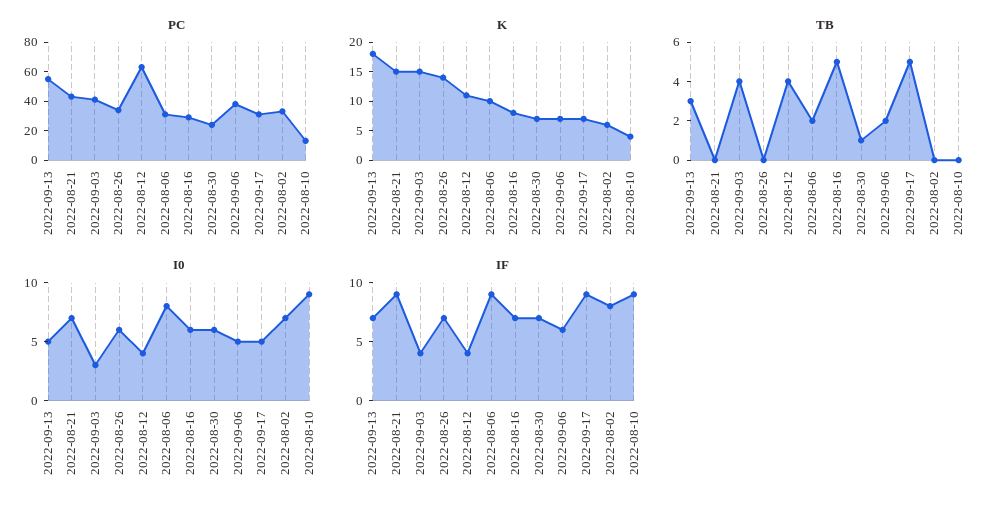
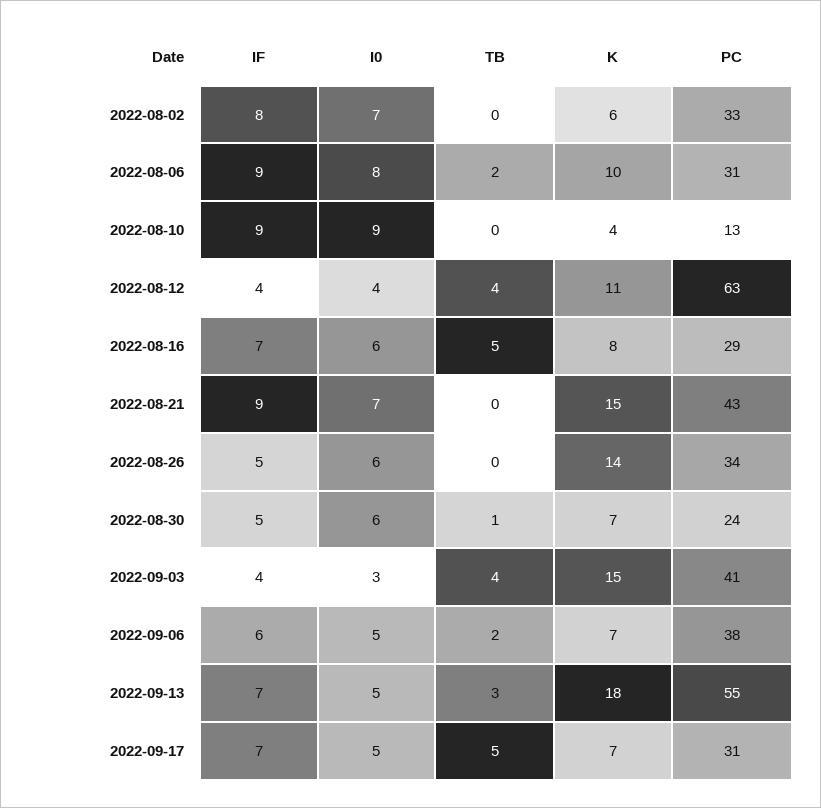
  {
    "PC": {
      "2022-09-13": 55,
      "2022-08-21": 43,
      "2022-09-03": 41,
      "2022-08-26": 34,
      "2022-08-12": 63,
      "2022-08-06": 31,
      "2022-08-16": 29,
      "2022-08-30": 24,
      "2022-09-06": 38,
      "2022-09-17": 31,
      "2022-08-02": 33,
      "2022-08-10": 13
    },
    "K": {
      "2022-09-13": 18,
      "2022-08-21": 15,
      "2022-09-03": 15,
      "2022-08-26": 14,
      "2022-08-12": 11,
      "2022-08-06": 10,
      "2022-08-16": 8,
      "2022-08-30": 7,
      "2022-09-06": 7,
      "2022-09-17": 7,
      "2022-08-02": 6,
      "2022-08-10": 4
    },
    "TB": {
      "2022-09-13": 3,
      "2022-08-21": 0,
      "2022-09-03": 4,
      "2022-08-26": 0,
      "2022-08-12": 4,
      "2022-08-06": 2,
      "2022-08-16": 5,
      "2022-08-30": 1,
      "2022-09-06": 2,
      "2022-09-17": 5,
      "2022-08-02": 0,
      "2022-08-10": 0
    },
    "I0": {
      "2022-09-13": 5,
      "2022-08-21": 7,
      "2022-09-03": 3,
      "2022-08-26": 6,
      "2022-08-12": 4,
      "2022-08-06": 8,
      "2022-08-16": 6,
      "2022-08-30": 6,
      "2022-09-06": 5,
      "2022-09-17": 5,
      "2022-08-02": 7,
      "2022-08-10": 9
    },
    "IF": {
      "2022-09-13": 7,
      "2022-08-21": 9,
      "2022-09-03": 4,
-     "2022-08-26": 7,
+     "2022-08-26": 5,
      "2022-08-12": 4,
      "2022-08-06": 9,
      "2022-08-16": 7,
-     "2022-08-30": 7,
+     "2022-08-30": 5,
      "2022-09-06": 6,
-     "2022-09-17": 9,
+     "2022-09-17": 7,
      "2022-08-02": 8,
      "2022-08-10": 9
    }
  }

